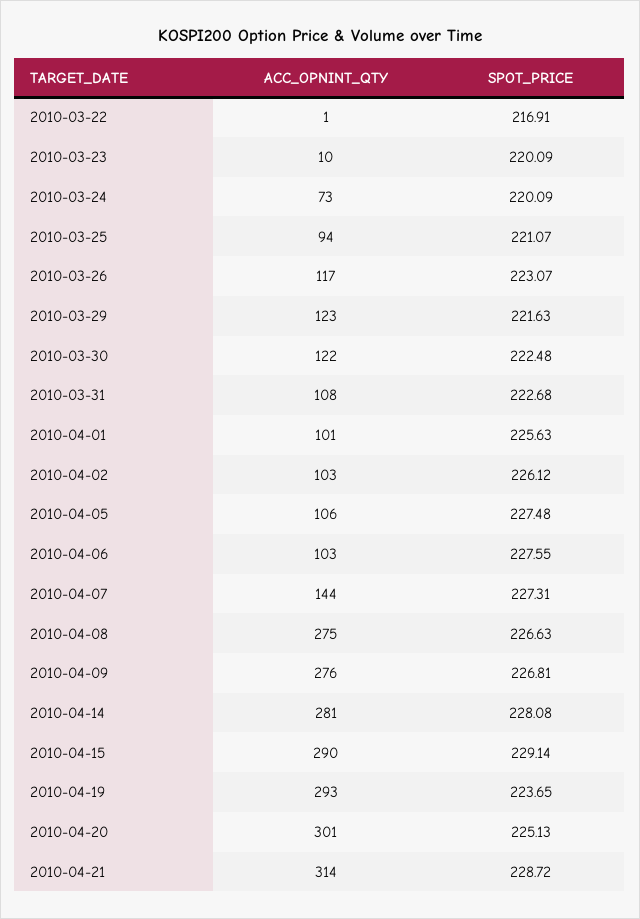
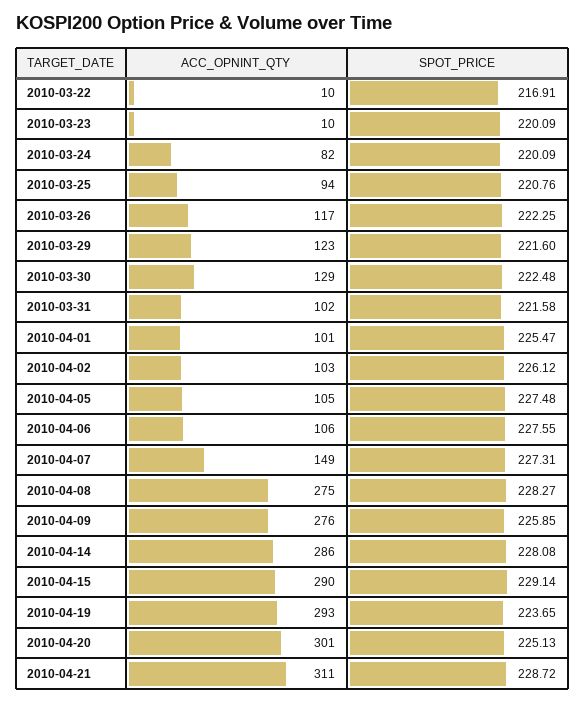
  {
    "ACC_OPNINT_QTY": {
-     "2010-03-22": 1,
+     "2010-03-22": 10,
      "2010-03-23": 10,
-     "2010-03-24": 73,
+     "2010-03-24": 82,
      "2010-03-25": 94,
      "2010-03-26": 117,
      "2010-03-29": 123,
-     "2010-03-30": 122,
+     "2010-03-30": 129,
-     "2010-03-31": 108,
+     "2010-03-31": 102,
      "2010-04-01": 101,
      "2010-04-02": 103,
-     "2010-04-05": 106,
+     "2010-04-05": 105,
-     "2010-04-06": 103,
+     "2010-04-06": 106,
-     "2010-04-07": 144,
+     "2010-04-07": 149,
      "2010-04-08": 275,
      "2010-04-09": 276,
-     "2010-04-14": 281,
+     "2010-04-14": 286,
      "2010-04-15": 290,
      "2010-04-19": 293,
      "2010-04-20": 301,
-     "2010-04-21": 314
+     "2010-04-21": 311
    },
    "SPOT_PRICE": {
      "2010-03-22": 216.91,
      "2010-03-23": 220.09,
      "2010-03-24": 220.09,
-     "2010-03-25": 221.07,
+     "2010-03-25": 220.76,
-     "2010-03-26": 223.07,
+     "2010-03-26": 222.25,
-     "2010-03-29": 221.63,
+     "2010-03-29": 221.6,
      "2010-03-30": 222.48,
-     "2010-03-31": 222.68,
+     "2010-03-31": 221.58,
-     "2010-04-01": 225.63,
+     "2010-04-01": 225.47,
      "2010-04-02": 226.12,
      "2010-04-05": 227.48,
      "2010-04-06": 227.55,
      "2010-04-07": 227.31,
-     "2010-04-08": 226.63,
+     "2010-04-08": 228.27,
-     "2010-04-09": 226.81,
+     "2010-04-09": 225.85,
      "2010-04-14": 228.08,
      "2010-04-15": 229.14,
      "2010-04-19": 223.65,
      "2010-04-20": 225.13,
      "2010-04-21": 228.72
    }
  }

